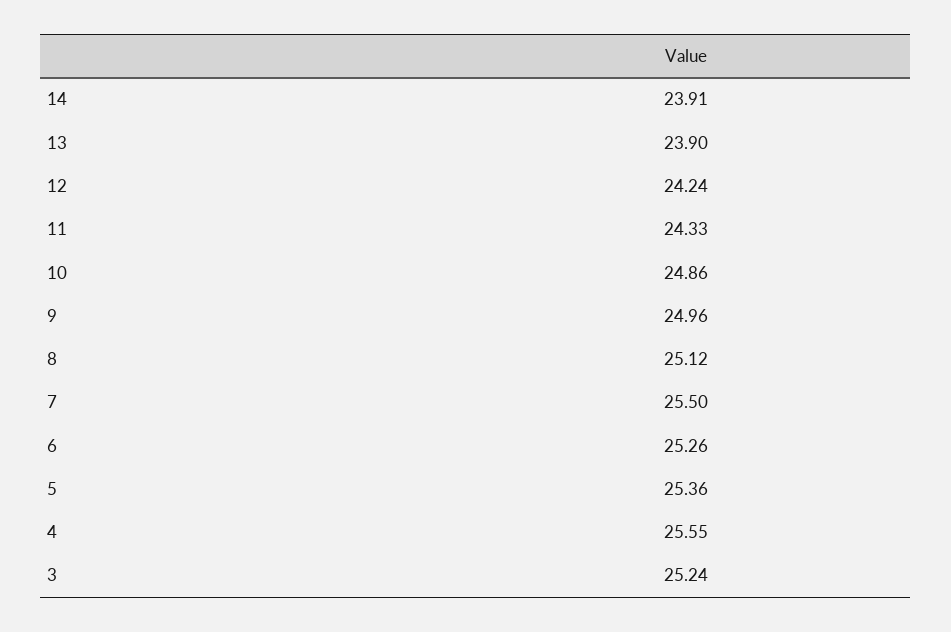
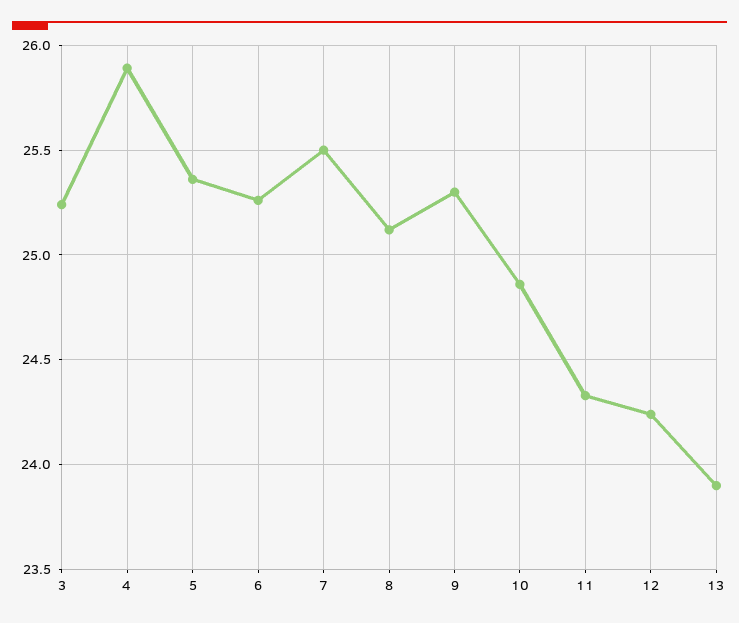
  {
-   "14": 23.91,
    "13": 23.9,
    "12": 24.24,
    "11": 24.33,
    "10": 24.86,
-   "9": 24.96,
+   "9": 25.3,
    "8": 25.12,
    "7": 25.5,
    "6": 25.26,
    "5": 25.36,
-   "4": 25.55,
+   "4": 25.9,
    "3": 25.24
  }

